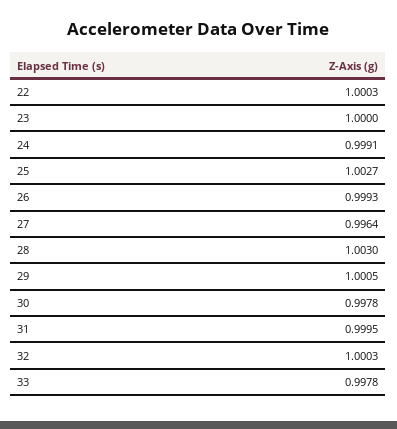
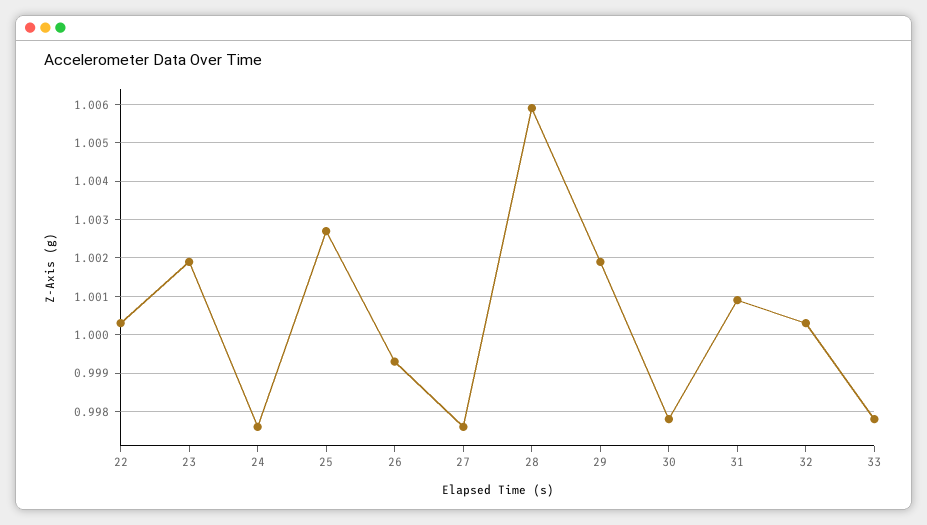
  {
    "22": 1.0003,
-   "23": 1,
+   "23": 1.002,
-   "24": 0.9991,
+   "24": 0.9975,
    "25": 1.0027,
    "26": 0.9993,
-   "27": 0.9964,
+   "27": 0.9975,
-   "28": 1.003,
+   "28": 1.006,
-   "29": 1.0005,
+   "29": 1.002,
    "30": 0.9978,
-   "31": 0.9995,
+   "31": 1.001,
    "32": 1.0003,
    "33": 0.9978
  }

